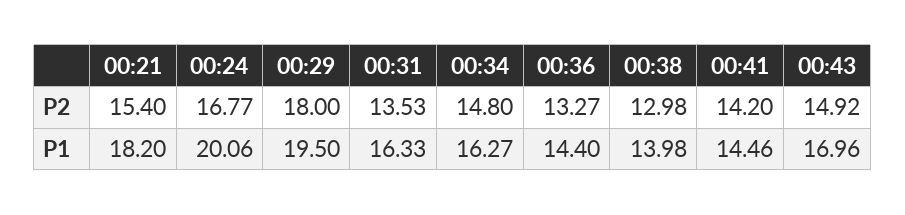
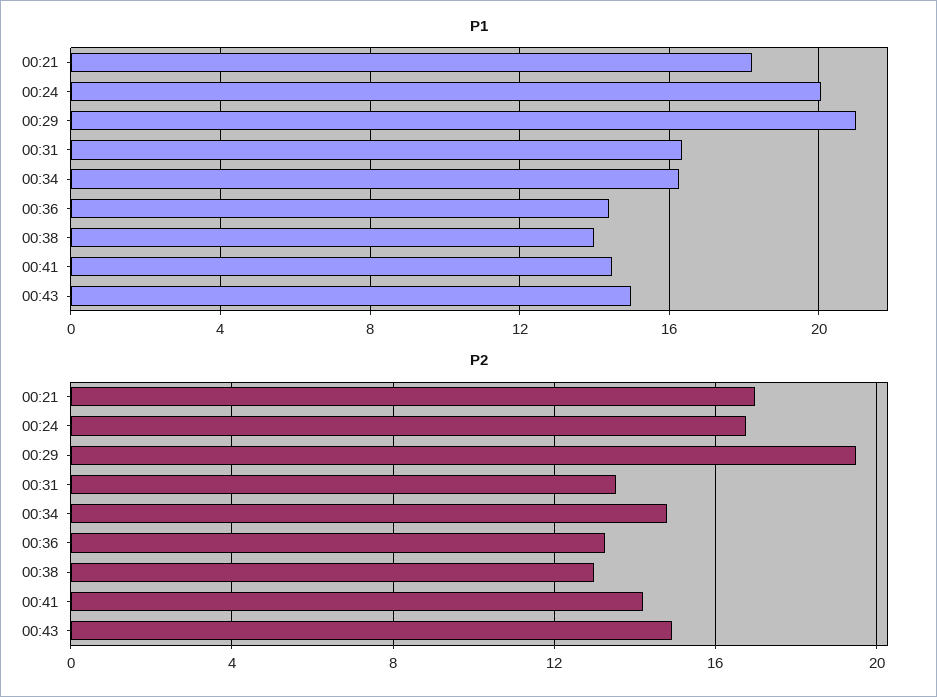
  {
    "P2": {
-     "00:21": 15.4,
+     "00:21": 17,
      "00:24": 16.77,
-     "00:29": 18,
+     "00:29": 19.5,
      "00:31": 13.53,
      "00:34": 14.8,
      "00:36": 13.27,
      "00:38": 12.98,
      "00:41": 14.2,
      "00:43": 14.92
    },
    "P1": {
      "00:21": 18.2,
      "00:24": 20.06,
-     "00:29": 19.5,
+     "00:29": 21,
      "00:31": 16.33,
      "00:34": 16.27,
      "00:36": 14.4,
      "00:38": 13.98,
      "00:41": 14.46,
-     "00:43": 16.96
+     "00:43": 15
    }
  }

